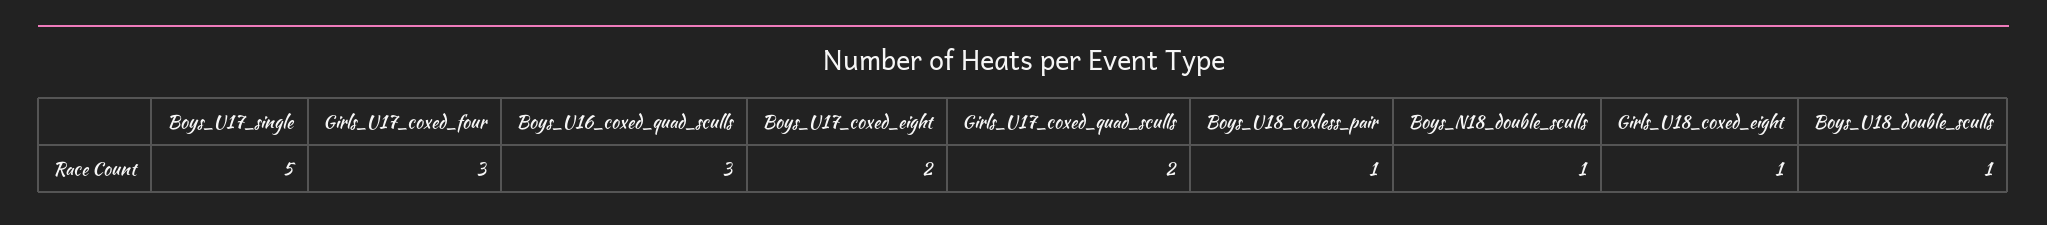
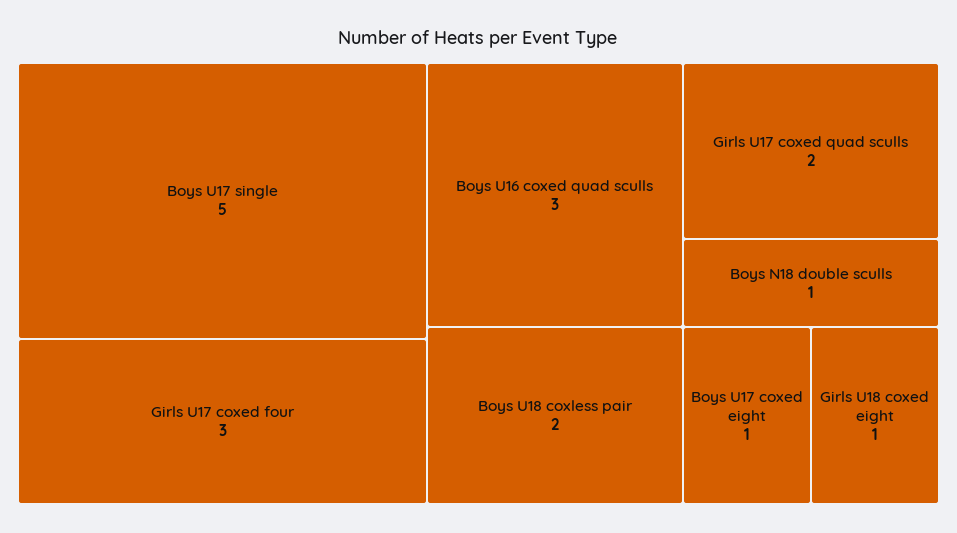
  {
    "Boys_U17_single": 5,
    "Girls_U17_coxed_four": 3,
    "Boys_U16_coxed_quad_sculls": 3,
-   "Boys_U17_coxed_eight": 2,
+   "Boys_U17_coxed_eight": 1,
    "Girls_U17_coxed_quad_sculls": 2,
-   "Boys_U18_coxless_pair": 1,
+   "Boys_U18_coxless_pair": 2,
    "Boys_N18_double_sculls": 1,
-   "Girls_U18_coxed_eight": 1,
+   "Girls_U18_coxed_eight": 1
-   "Boys_U18_double_sculls": 1
  }

